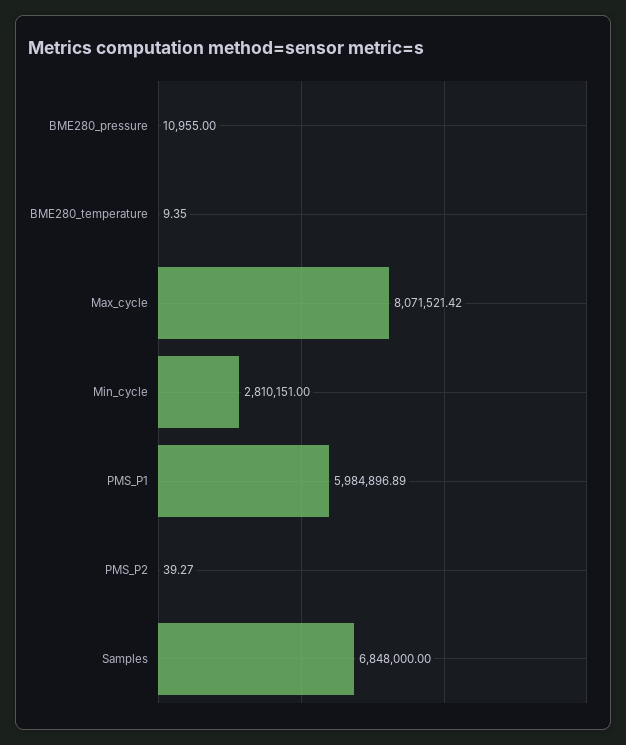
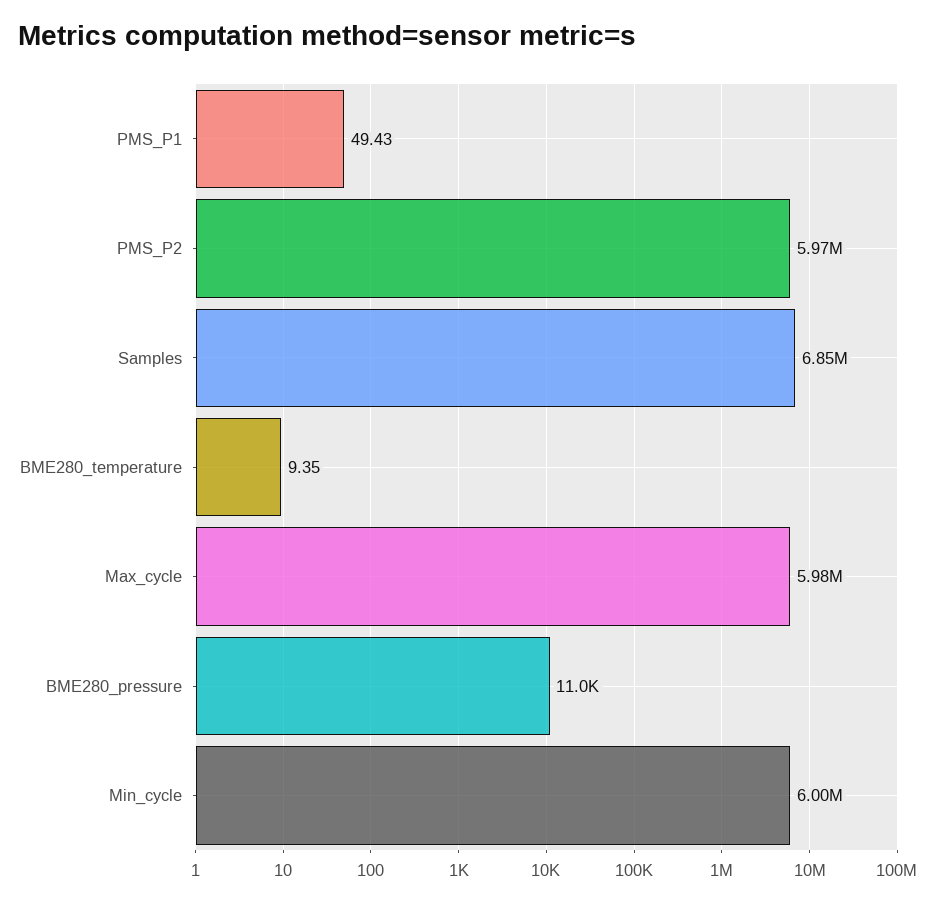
  {
    "BME280_pressure": 10955,
    "BME280_temperature": 9.35,
-   "Max_cycle": 8071521.42,
+   "Max_cycle": 5980000,
-   "Min_cycle": 2810151,
+   "Min_cycle": 6000000,
-   "PMS_P1": 5984896.89,
+   "PMS_P1": 49.43,
-   "PMS_P2": 39.27,
+   "PMS_P2": 5970000,
    "Samples": 6848000
  }

